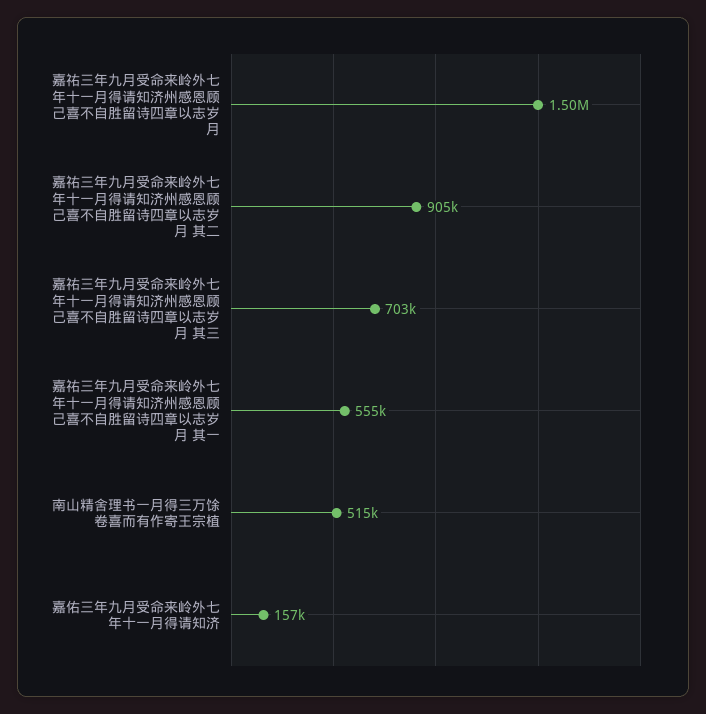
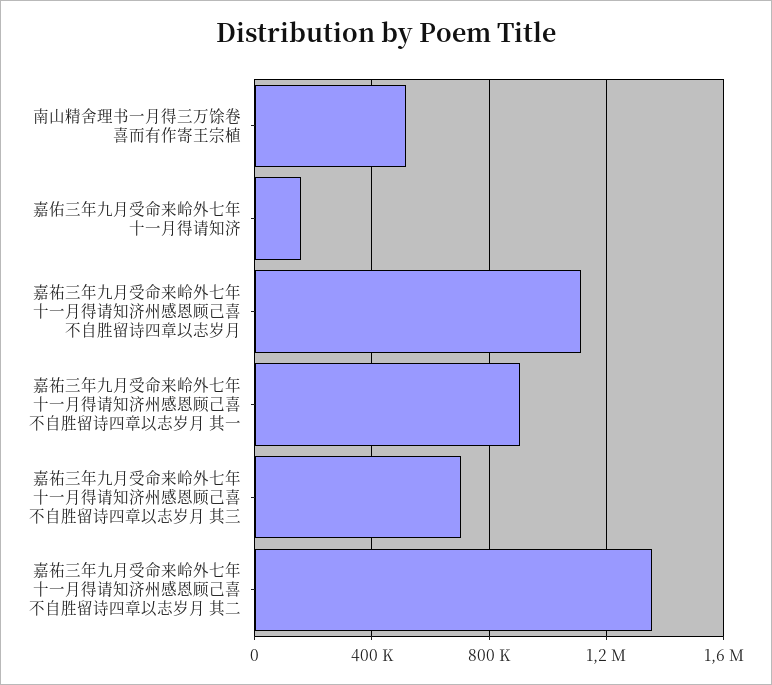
  {
-   "嘉祐三年九月受命来岭外七年十一月得请知济州感恩顾己喜不自胜留诗四章以志岁月": 1500000,
+   "嘉祐三年九月受命来岭外七年十一月得请知济州感恩顾己喜不自胜留诗四章以志岁月": 1100000,
-   "嘉祐三年九月受命来岭外七年十一月得请知济州感恩顾己喜不自胜留诗四章以志岁月 其二": 905000,
+   "嘉祐三年九月受命来岭外七年十一月得请知济州感恩顾己喜不自胜留诗四章以志岁月 其二": 1350000,
    "嘉祐三年九月受命来岭外七年十一月得请知济州感恩顾己喜不自胜留诗四章以志岁月 其三": 703000,
-   "嘉祐三年九月受命来岭外七年十一月得请知济州感恩顾己喜不自胜留诗四章以志岁月 其一": 555000,
+   "嘉祐三年九月受命来岭外七年十一月得请知济州感恩顾己喜不自胜留诗四章以志岁月 其一": 900000,
    "南山精舍理书一月得三万馀卷喜而有作寄王宗植": 515000,
    "嘉佑三年九月受命来岭外七年十一月得请知济": 157000
  }

